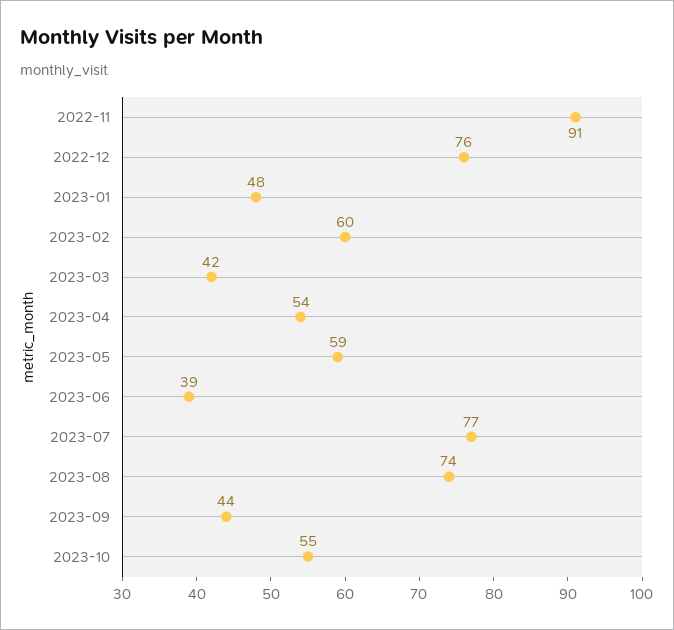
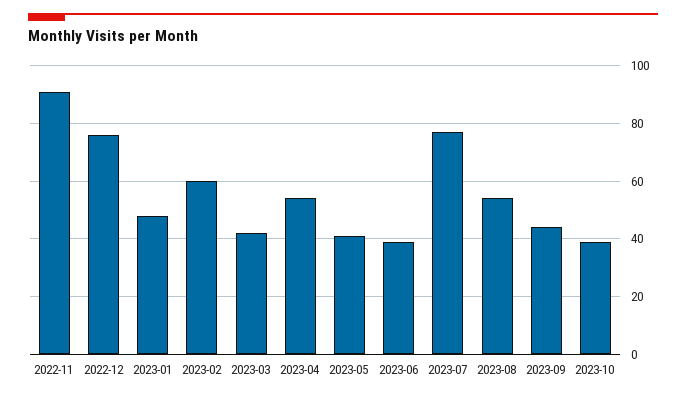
  {
    "2022-11": 91,
    "2022-12": 76,
    "2023-01": 48,
    "2023-02": 60,
    "2023-03": 42,
    "2023-04": 54,
-   "2023-05": 59,
+   "2023-05": 40,
    "2023-06": 39,
    "2023-07": 77,
-   "2023-08": 74,
+   "2023-08": 55,
    "2023-09": 44,
-   "2023-10": 55
+   "2023-10": 40
  }

